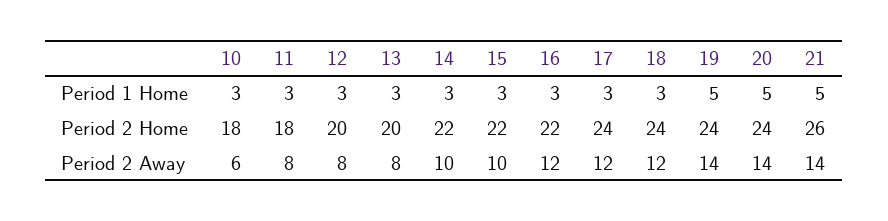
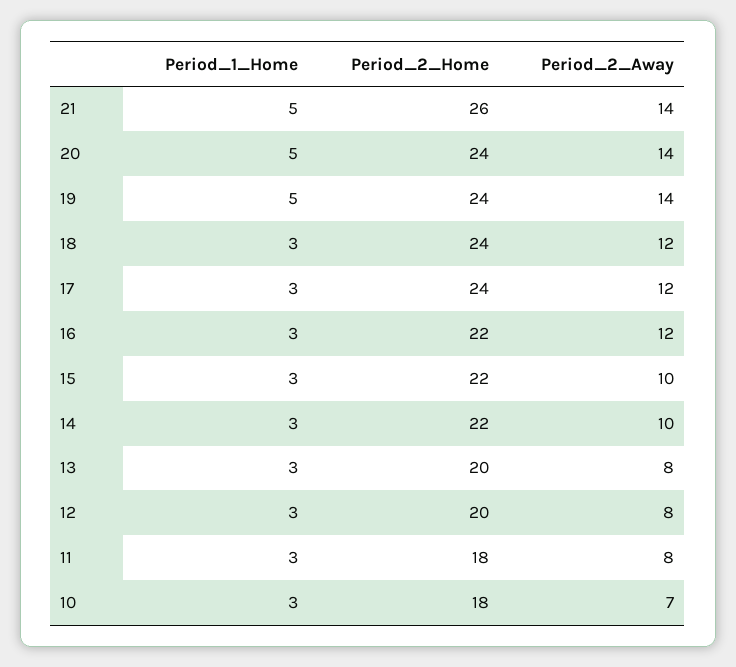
  {
    "10": {
      "Period 1 Home": 3,
      "Period 2 Home": 18,
-     "Period 2 Away": 6
+     "Period 2 Away": 7
    },
    "11": {
      "Period 1 Home": 3,
      "Period 2 Home": 18,
      "Period 2 Away": 8
    },
    "12": {
      "Period 1 Home": 3,
      "Period 2 Home": 20,
      "Period 2 Away": 8
    },
    "13": {
      "Period 1 Home": 3,
      "Period 2 Home": 20,
      "Period 2 Away": 8
    },
    "14": {
      "Period 1 Home": 3,
      "Period 2 Home": 22,
      "Period 2 Away": 10
    },
    "15": {
      "Period 1 Home": 3,
      "Period 2 Home": 22,
      "Period 2 Away": 10
    },
    "16": {
      "Period 1 Home": 3,
      "Period 2 Home": 22,
      "Period 2 Away": 12
    },
    "17": {
      "Period 1 Home": 3,
      "Period 2 Home": 24,
      "Period 2 Away": 12
    },
    "18": {
      "Period 1 Home": 3,
      "Period 2 Home": 24,
      "Period 2 Away": 12
    },
    "19": {
      "Period 1 Home": 5,
      "Period 2 Home": 24,
      "Period 2 Away": 14
    },
    "20": {
      "Period 1 Home": 5,
      "Period 2 Home": 24,
      "Period 2 Away": 14
    },
    "21": {
      "Period 1 Home": 5,
      "Period 2 Home": 26,
      "Period 2 Away": 14
    }
  }

